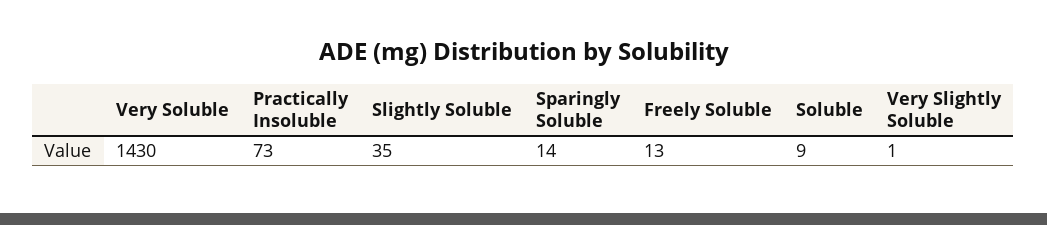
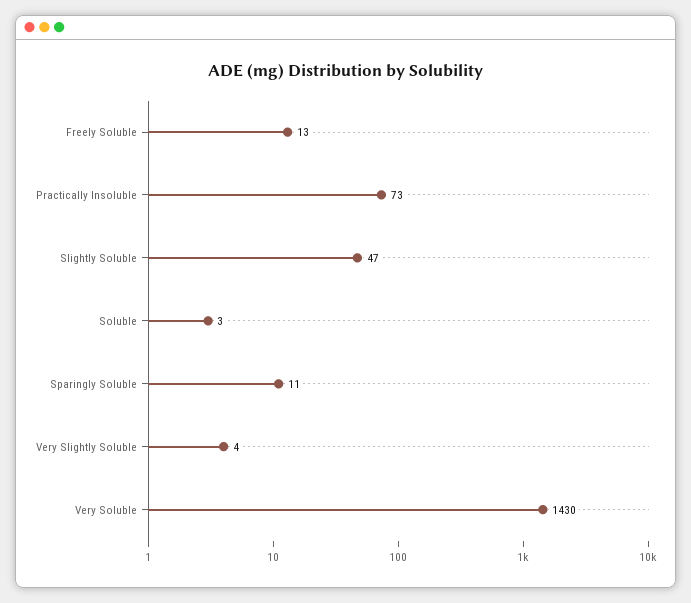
  {
    "Very Soluble": 1430,
    "Practically Insoluble": 73,
-   "Slightly Soluble": 35,
+   "Slightly Soluble": 47,
-   "Sparingly Soluble": 14,
+   "Sparingly Soluble": 11,
    "Freely Soluble": 13,
-   "Soluble": 9,
+   "Soluble": 3,
-   "Very Slightly Soluble": 1
+   "Very Slightly Soluble": 4
  }

